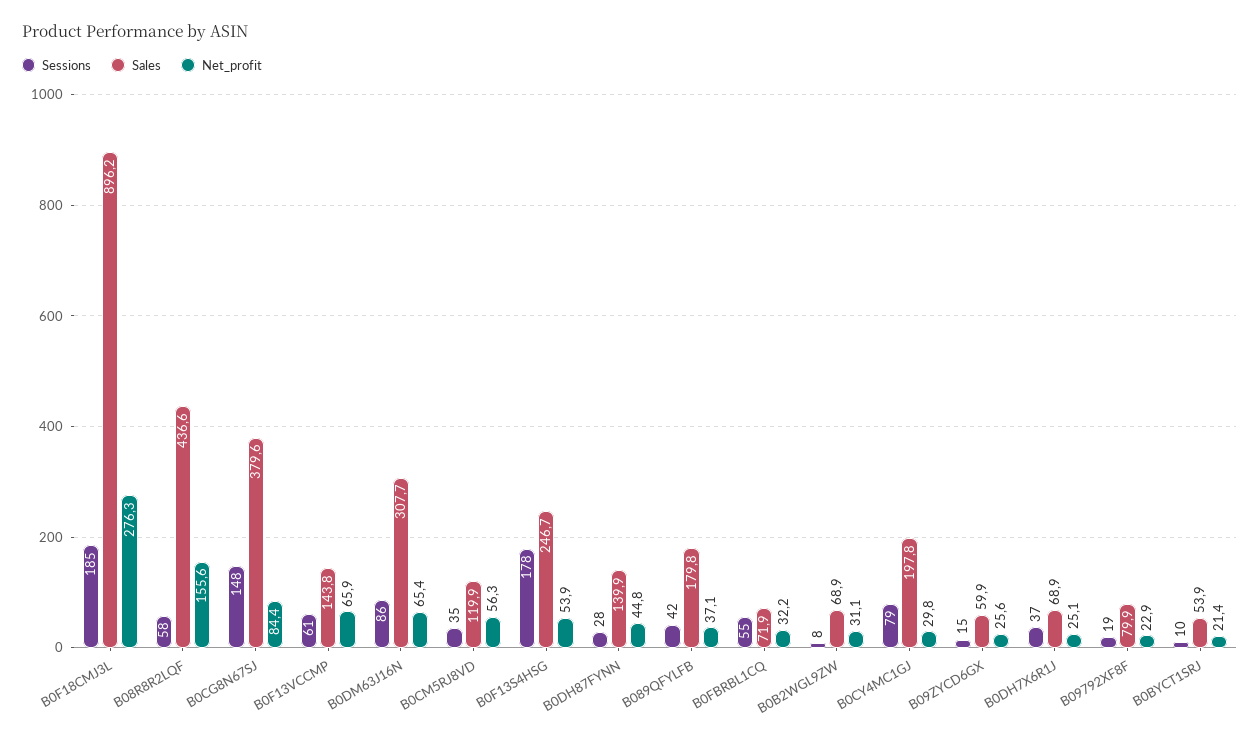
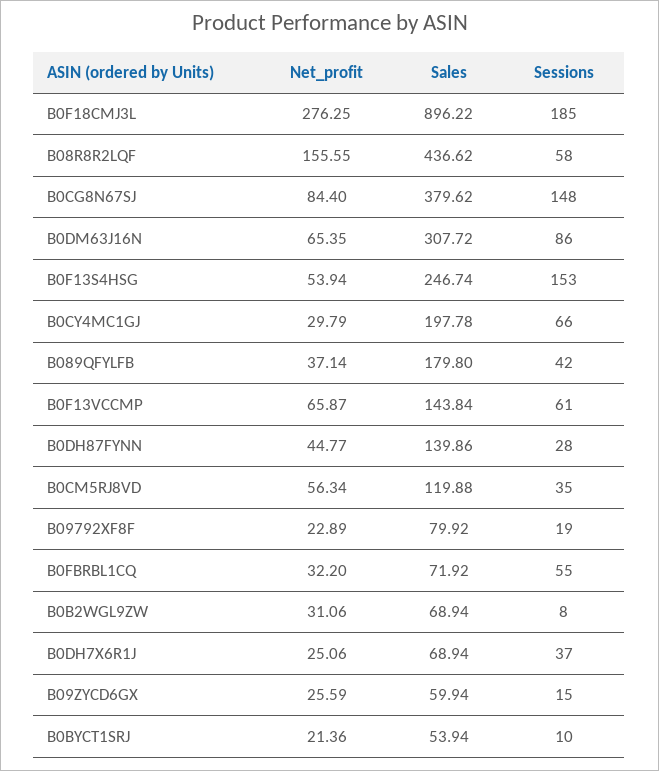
  {
    "Sessions": {
      "B0F18CMJ3L": 185,
      "B08R8R2LQF": 58,
      "B0CG8N67SJ": 148,
      "B0F13VCCMP": 61,
      "B0DM63J16N": 86,
      "B0CM5RJ8VD": 35,
-     "B0F13S4HSG": 178,
+     "B0F13S4HSG": 153,
      "B0DH87FYNN": 28,
      "B089QFYLFB": 42,
      "B0FBRBL1CQ": 55,
      "B0B2WGL9ZW": 8,
-     "B0CY4MC1GJ": 79,
+     "B0CY4MC1GJ": 66,
      "B09ZYCD6GX": 15,
      "B0DH7X6R1J": 37,
      "B09792XF8F": 19,
      "B0BYCT1SRJ": 10
    },
    "Sales": {
      "B0F18CMJ3L": 896.22,
      "B08R8R2LQF": 436.62,
      "B0CG8N67SJ": 379.62,
      "B0F13VCCMP": 143.84,
      "B0DM63J16N": 307.72,
      "B0CM5RJ8VD": 119.88,
      "B0F13S4HSG": 246.74,
      "B0DH87FYNN": 139.86,
      "B089QFYLFB": 179.8,
      "B0FBRBL1CQ": 71.92,
      "B0B2WGL9ZW": 68.94,
      "B0CY4MC1GJ": 197.78,
      "B09ZYCD6GX": 59.94,
      "B0DH7X6R1J": 68.94,
      "B09792XF8F": 79.92,
      "B0BYCT1SRJ": 53.94
    },
    "Net_profit": {
      "B0F18CMJ3L": 276.25,
      "B08R8R2LQF": 155.55,
      "B0CG8N67SJ": 84.4,
      "B0F13VCCMP": 65.87,
      "B0DM63J16N": 65.35,
      "B0CM5RJ8VD": 56.34,
      "B0F13S4HSG": 53.94,
      "B0DH87FYNN": 44.77,
      "B089QFYLFB": 37.14,
      "B0FBRBL1CQ": 32.2,
      "B0B2WGL9ZW": 31.06,
      "B0CY4MC1GJ": 29.79,
      "B09ZYCD6GX": 25.59,
      "B0DH7X6R1J": 25.06,
      "B09792XF8F": 22.89,
      "B0BYCT1SRJ": 21.36
    }
  }

